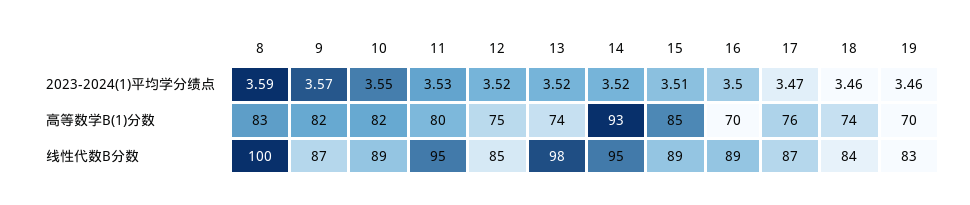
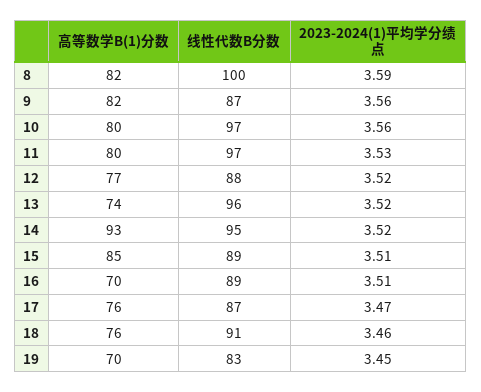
  {
    "8": {
      "2023-2024(1)平均学分绩点": 3.59,
-     "高等数学B(1)分数": 83,
+     "高等数学B(1)分数": 82,
      "线性代数B分数": 100
    },
    "9": {
-     "2023-2024(1)平均学分绩点": 3.57,
+     "2023-2024(1)平均学分绩点": 3.56,
      "高等数学B(1)分数": 82,
      "线性代数B分数": 87
    },
    "10": {
-     "2023-2024(1)平均学分绩点": 3.55,
+     "2023-2024(1)平均学分绩点": 3.56,
-     "高等数学B(1)分数": 82,
+     "高等数学B(1)分数": 80,
-     "线性代数B分数": 89
+     "线性代数B分数": 97
    },
    "11": {
      "2023-2024(1)平均学分绩点": 3.53,
      "高等数学B(1)分数": 80,
-     "线性代数B分数": 95
+     "线性代数B分数": 97
    },
    "12": {
      "2023-2024(1)平均学分绩点": 3.52,
-     "高等数学B(1)分数": 75,
+     "高等数学B(1)分数": 77,
-     "线性代数B分数": 85
+     "线性代数B分数": 88
    },
    "13": {
      "2023-2024(1)平均学分绩点": 3.52,
      "高等数学B(1)分数": 74,
-     "线性代数B分数": 98
+     "线性代数B分数": 96
    },
    "14": {
      "2023-2024(1)平均学分绩点": 3.52,
      "高等数学B(1)分数": 93,
      "线性代数B分数": 95
    },
    "15": {
      "2023-2024(1)平均学分绩点": 3.51,
      "高等数学B(1)分数": 85,
      "线性代数B分数": 89
    },
    "16": {
-     "2023-2024(1)平均学分绩点": 3.5,
+     "2023-2024(1)平均学分绩点": 3.51,
      "高等数学B(1)分数": 70,
      "线性代数B分数": 89
    },
    "17": {
      "2023-2024(1)平均学分绩点": 3.47,
      "高等数学B(1)分数": 76,
      "线性代数B分数": 87
    },
    "18": {
      "2023-2024(1)平均学分绩点": 3.46,
-     "高等数学B(1)分数": 74,
+     "高等数学B(1)分数": 76,
-     "线性代数B分数": 84
+     "线性代数B分数": 91
    },
    "19": {
-     "2023-2024(1)平均学分绩点": 3.46,
+     "2023-2024(1)平均学分绩点": 3.45,
      "高等数学B(1)分数": 70,
      "线性代数B分数": 83
    }
  }

